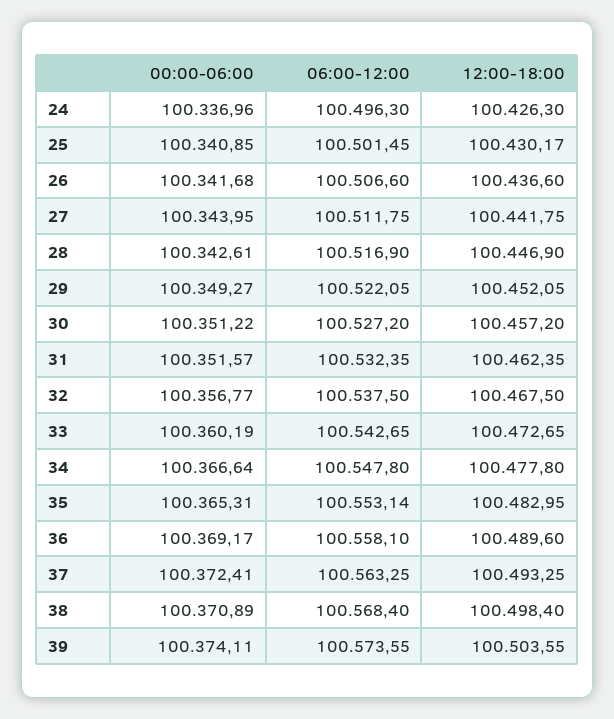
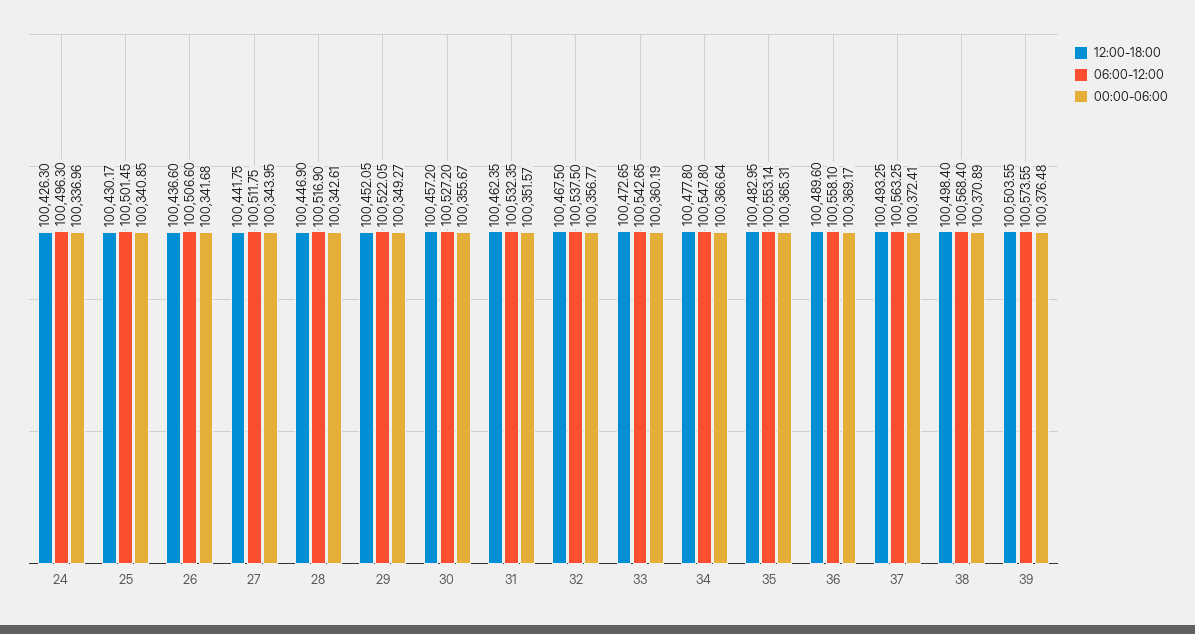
  {
    "00:00-06:00": {
      "24": 100336.96,
      "25": 100340.85,
      "26": 100341.68,
      "27": 100343.95,
      "28": 100342.61,
      "29": 100349.27,
-     "30": 100351.22,
+     "30": 100355.67,
      "31": 100351.57,
      "32": 100356.77,
      "33": 100360.19,
      "34": 100366.64,
      "35": 100365.31,
      "36": 100369.17,
      "37": 100372.41,
      "38": 100370.89,
-     "39": 100374.11
+     "39": 100376.48
    },
    "06:00-12:00": {
      "24": 100496.3,
      "25": 100501.45,
      "26": 100506.6,
      "27": 100511.75,
      "28": 100516.9,
      "29": 100522.05,
      "30": 100527.2,
      "31": 100532.35,
      "32": 100537.5,
      "33": 100542.65,
      "34": 100547.8,
      "35": 100553.14,
      "36": 100558.1,
      "37": 100563.25,
      "38": 100568.4,
      "39": 100573.55
    },
    "12:00-18:00": {
      "24": 100426.3,
      "25": 100430.17,
      "26": 100436.6,
      "27": 100441.75,
      "28": 100446.9,
      "29": 100452.05,
      "30": 100457.2,
      "31": 100462.35,
      "32": 100467.5,
      "33": 100472.65,
      "34": 100477.8,
      "35": 100482.95,
      "36": 100489.6,
      "37": 100493.25,
      "38": 100498.4,
      "39": 100503.55
    }
  }

